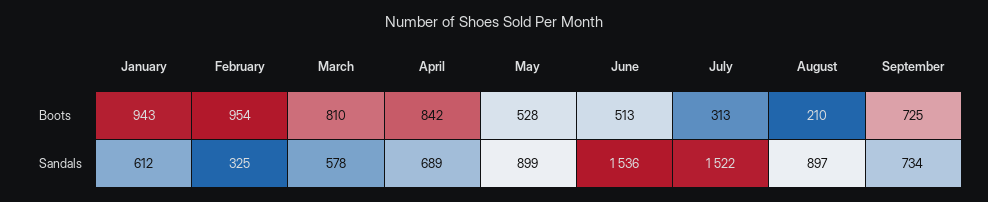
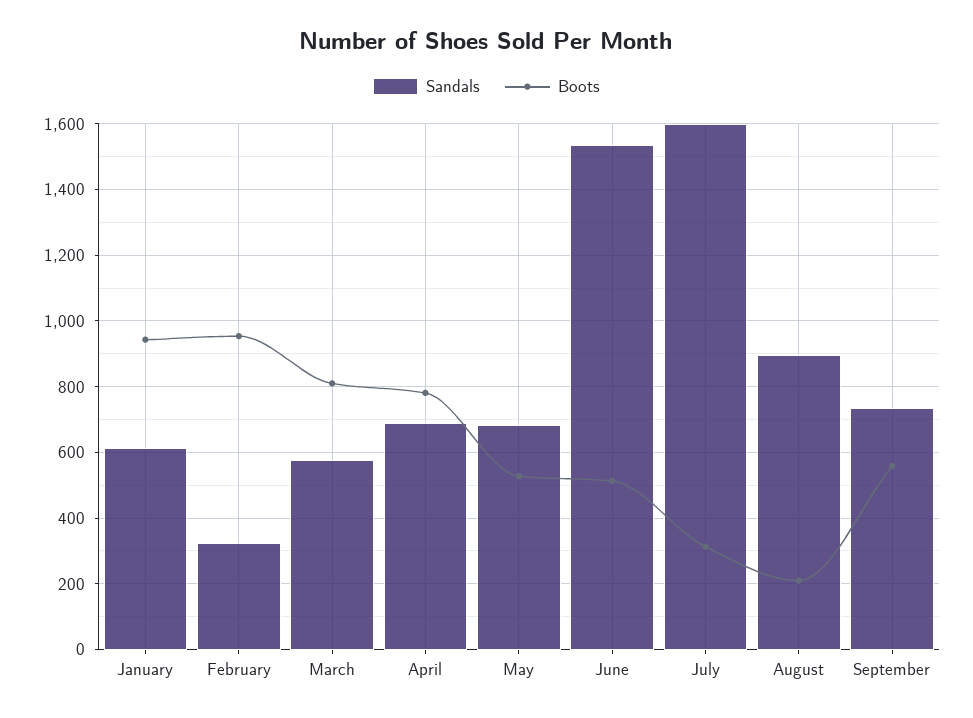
  {
    "Boots": {
      "January": 943,
      "February": 954,
      "March": 810,
-     "April": 842,
+     "April": 780,
      "May": 528,
      "June": 513,
      "July": 313,
      "August": 210,
-     "September": 725
+     "September": 560
    },
    "Sandals": {
      "January": 612,
      "February": 325,
      "March": 578,
      "April": 689,
-     "May": 899,
+     "May": 680,
      "June": 1536,
-     "July": 1522,
+     "July": 1600,
      "August": 897,
      "September": 734
    }
  }

